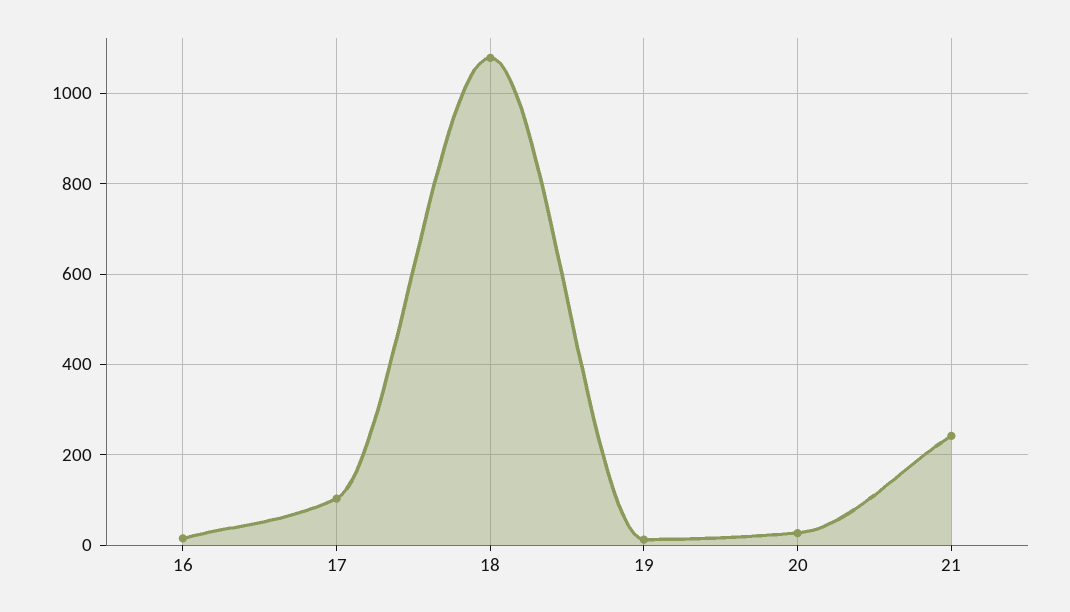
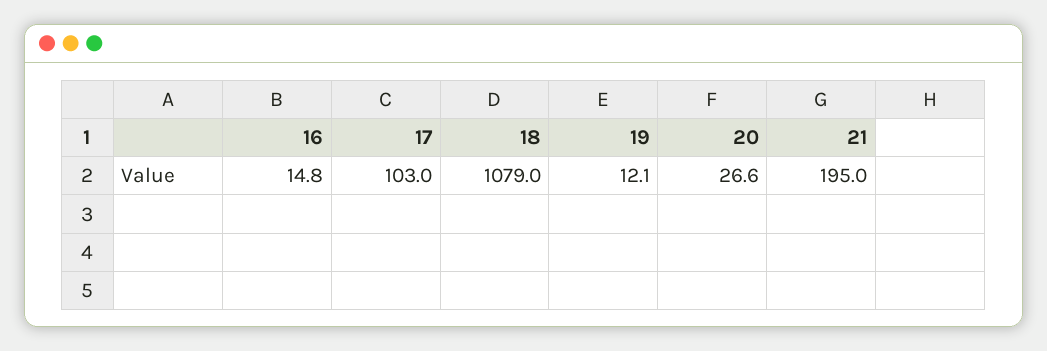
  {
    "16": 14.8,
    "17": 103,
    "18": 1079,
    "19": 12.1,
    "20": 26.6,
-   "21": 240
+   "21": 195
  }

